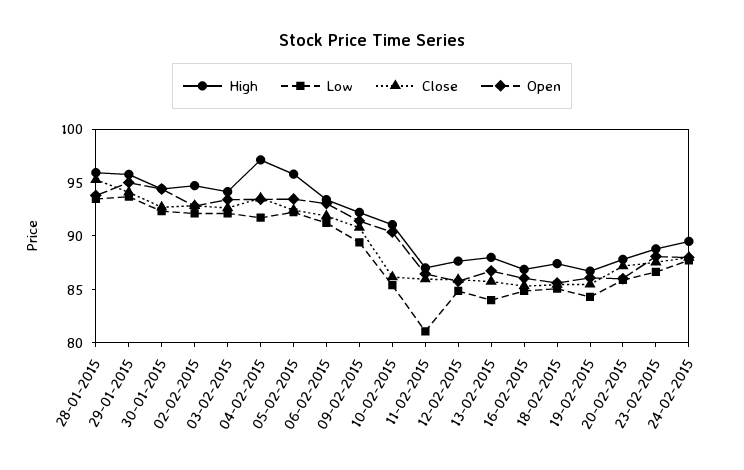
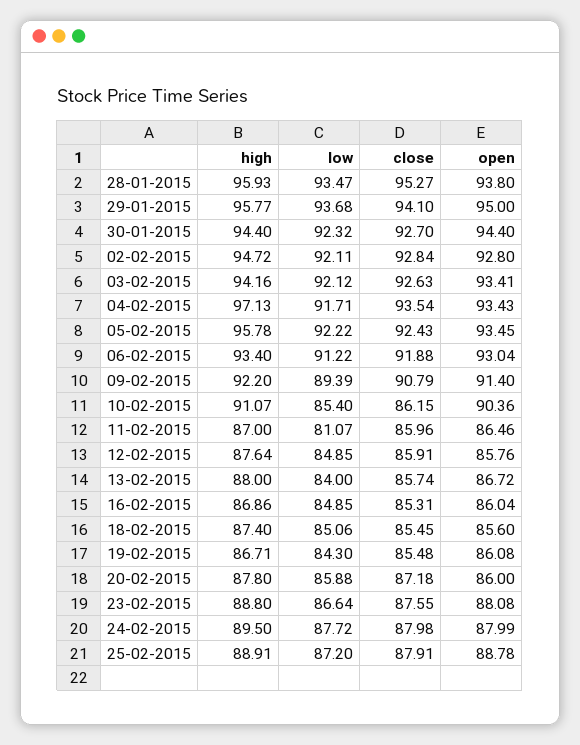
  {
    "High": {
      "28-01-2015": 95.93,
      "29-01-2015": 95.77,
      "30-01-2015": 94.4,
      "02-02-2015": 94.72,
      "03-02-2015": 94.16,
      "04-02-2015": 97.13,
      "05-02-2015": 95.78,
      "06-02-2015": 93.4,
      "09-02-2015": 92.2,
      "10-02-2015": 91.07,
      "11-02-2015": 87,
      "12-02-2015": 87.64,
      "13-02-2015": 88,
      "16-02-2015": 86.86,
      "18-02-2015": 87.4,
      "19-02-2015": 86.71,
      "20-02-2015": 87.8,
      "23-02-2015": 88.8,
-     "24-02-2015": 89.5
+     "24-02-2015": 89.5,
+     "25-02-2015": 88.91
    },
    "Low": {
      "28-01-2015": 93.47,
      "29-01-2015": 93.68,
      "30-01-2015": 92.32,
      "02-02-2015": 92.11,
      "03-02-2015": 92.12,
      "04-02-2015": 91.71,
      "05-02-2015": 92.22,
      "06-02-2015": 91.22,
      "09-02-2015": 89.39,
      "10-02-2015": 85.4,
      "11-02-2015": 81.07,
      "12-02-2015": 84.85,
      "13-02-2015": 84,
      "16-02-2015": 84.85,
      "18-02-2015": 85.06,
      "19-02-2015": 84.3,
      "20-02-2015": 85.88,
      "23-02-2015": 86.64,
-     "24-02-2015": 87.72
+     "24-02-2015": 87.72,
+     "25-02-2015": 87.2
    },
    "Close": {
      "28-01-2015": 95.27,
      "29-01-2015": 94.1,
      "30-01-2015": 92.7,
      "02-02-2015": 92.84,
      "03-02-2015": 92.63,
      "04-02-2015": 93.54,
      "05-02-2015": 92.43,
      "06-02-2015": 91.88,
      "09-02-2015": 90.79,
      "10-02-2015": 86.15,
      "11-02-2015": 85.96,
      "12-02-2015": 85.91,
      "13-02-2015": 85.74,
      "16-02-2015": 85.31,
      "18-02-2015": 85.45,
      "19-02-2015": 85.48,
      "20-02-2015": 87.18,
      "23-02-2015": 87.55,
-     "24-02-2015": 87.98
+     "24-02-2015": 87.98,
+     "25-02-2015": 87.91
    },
    "Open": {
      "28-01-2015": 93.8,
      "29-01-2015": 95,
      "30-01-2015": 94.4,
      "02-02-2015": 92.8,
      "03-02-2015": 93.41,
      "04-02-2015": 93.43,
      "05-02-2015": 93.45,
      "06-02-2015": 93.04,
      "09-02-2015": 91.4,
      "10-02-2015": 90.36,
      "11-02-2015": 86.46,
      "12-02-2015": 85.76,
      "13-02-2015": 86.72,
      "16-02-2015": 86.04,
      "18-02-2015": 85.6,
      "19-02-2015": 86.08,
      "20-02-2015": 86,
      "23-02-2015": 88.08,
-     "24-02-2015": 87.99
+     "24-02-2015": 87.99,
+     "25-02-2015": 88.78
    }
  }

